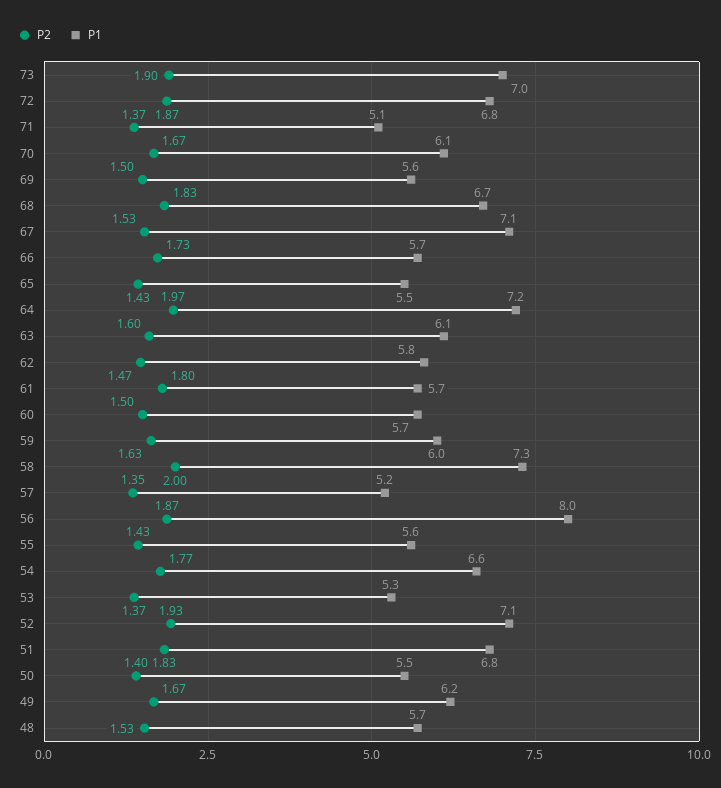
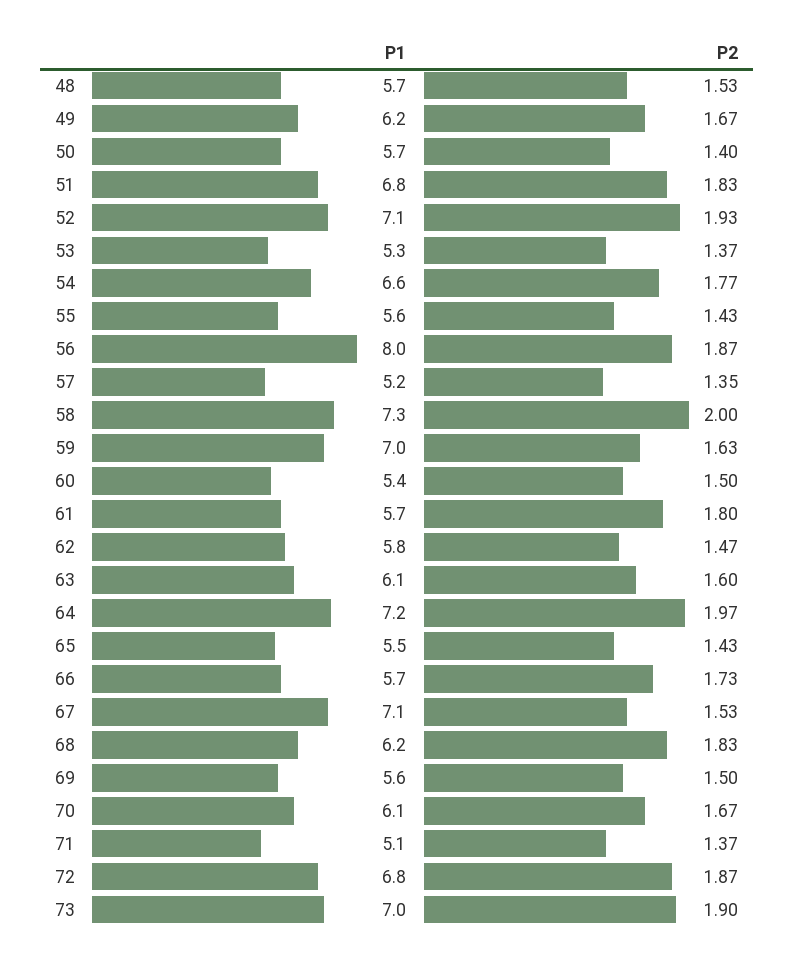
  {
    "P2": {
      "73": 1.9,
      "72": 1.87,
      "71": 1.37,
      "70": 1.67,
      "69": 1.5,
      "68": 1.83,
      "67": 1.53,
      "66": 1.73,
      "65": 1.43,
      "64": 1.97,
      "63": 1.6,
      "62": 1.47,
      "61": 1.8,
      "60": 1.5,
      "59": 1.63,
      "58": 2,
      "57": 1.35,
      "56": 1.87,
      "55": 1.43,
      "54": 1.77,
      "53": 1.37,
      "52": 1.93,
      "51": 1.83,
      "50": 1.4,
      "49": 1.67,
      "48": 1.53
    },
    "P1": {
      "73": 7,
      "72": 6.8,
      "71": 5.1,
      "70": 6.1,
      "69": 5.6,
-     "68": 6.7,
+     "68": 6.2,
      "67": 7.1,
      "66": 5.7,
      "65": 5.5,
      "64": 7.2,
      "63": 6.1,
      "62": 5.8,
      "61": 5.7,
-     "60": 5.7,
+     "60": 5.4,
-     "59": 6,
+     "59": 7,
      "58": 7.3,
      "57": 5.2,
      "56": 8,
      "55": 5.6,
      "54": 6.6,
      "53": 5.3,
      "52": 7.1,
      "51": 6.8,
-     "50": 5.5,
+     "50": 5.7,
      "49": 6.2,
      "48": 5.7
    }
  }

